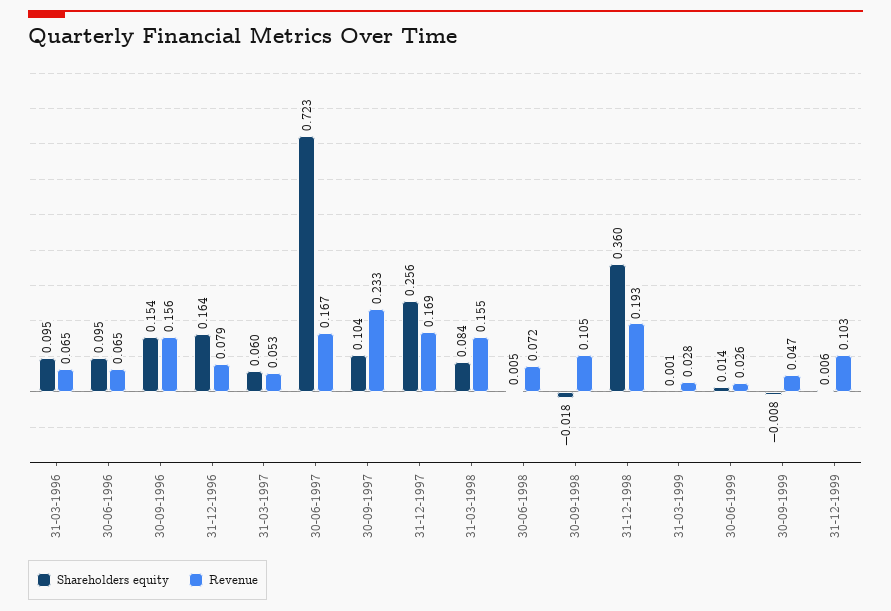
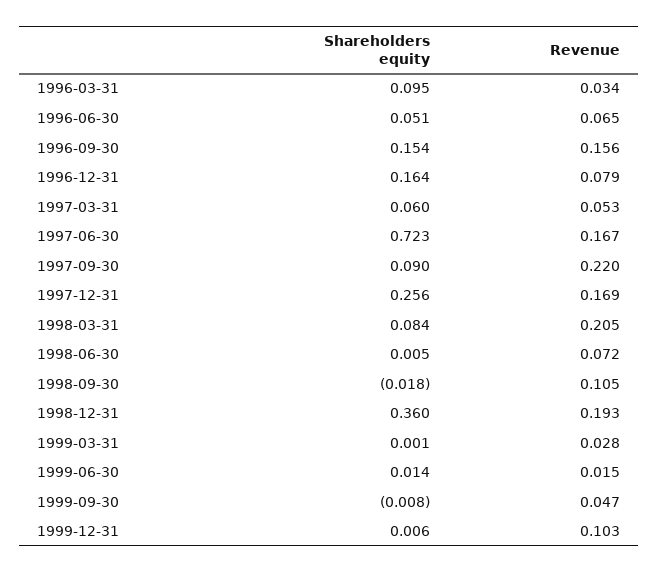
  {
    "Shareholders equity": {
      "31-03-1996": 0.095,
-     "30-06-1996": 0.095,
+     "30-06-1996": 0.051,
      "30-09-1996": 0.154,
      "31-12-1996": 0.164,
      "31-03-1997": 0.06,
      "30-06-1997": 0.723,
-     "30-09-1997": 0.104,
+     "30-09-1997": 0.09,
      "31-12-1997": 0.256,
      "31-03-1998": 0.084,
      "30-06-1998": 0.005,
      "30-09-1998": -0.018,
      "31-12-1998": 0.36,
      "31-03-1999": 0.001,
      "30-06-1999": 0.014,
      "30-09-1999": -0.008,
      "31-12-1999": 0.006
    },
    "Revenue": {
-     "31-03-1996": 0.065,
+     "31-03-1996": 0.034,
      "30-06-1996": 0.065,
      "30-09-1996": 0.156,
      "31-12-1996": 0.079,
      "31-03-1997": 0.053,
      "30-06-1997": 0.167,
-     "30-09-1997": 0.233,
+     "30-09-1997": 0.22,
      "31-12-1997": 0.169,
-     "31-03-1998": 0.155,
+     "31-03-1998": 0.205,
      "30-06-1998": 0.072,
      "30-09-1998": 0.105,
      "31-12-1998": 0.193,
      "31-03-1999": 0.028,
-     "30-06-1999": 0.026,
+     "30-06-1999": 0.015,
      "30-09-1999": 0.047,
      "31-12-1999": 0.103
    }
  }

